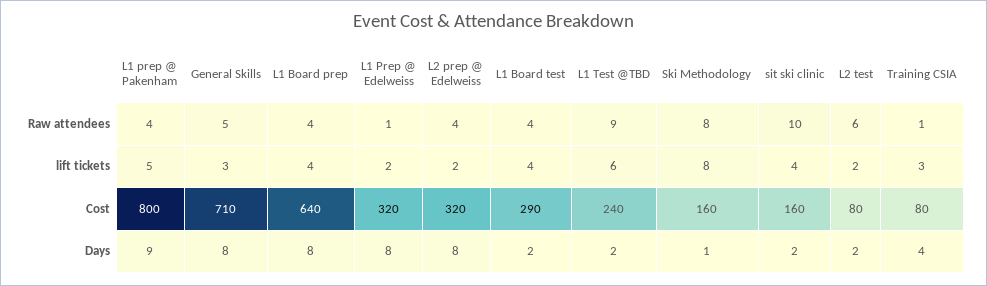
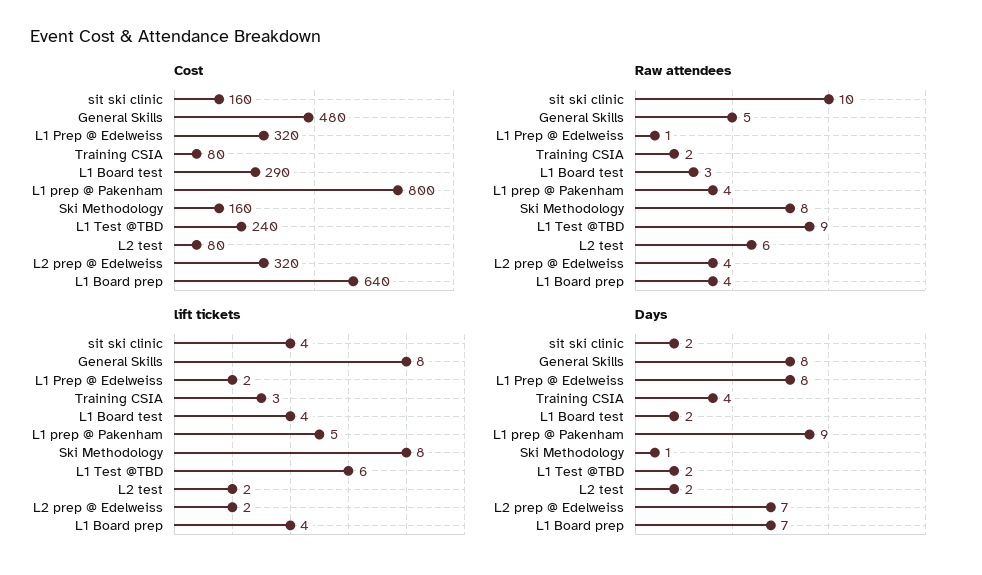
  {
    "Raw attendees": {
      "L1 prep @ Pakenham": 4,
      "General Skills": 5,
      "L1 Board prep": 4,
      "L1 Prep @ Edelweiss": 1,
      "L2 prep @ Edelweiss": 4,
-     "L1 Board test": 4,
+     "L1 Board test": 3,
      "L1 Test @TBD": 9,
      "Ski Methodology": 8,
      "sit ski clinic": 10,
      "L2 test": 6,
-     "Training CSIA": 1
+     "Training CSIA": 2
    },
    "lift tickets": {
      "L1 prep @ Pakenham": 5,
-     "General Skills": 3,
+     "General Skills": 8,
      "L1 Board prep": 4,
      "L1 Prep @ Edelweiss": 2,
      "L2 prep @ Edelweiss": 2,
      "L1 Board test": 4,
      "L1 Test @TBD": 6,
      "Ski Methodology": 8,
      "sit ski clinic": 4,
      "L2 test": 2,
      "Training CSIA": 3
    },
    "Cost": {
      "L1 prep @ Pakenham": 800,
-     "General Skills": 710,
+     "General Skills": 480,
      "L1 Board prep": 640,
      "L1 Prep @ Edelweiss": 320,
      "L2 prep @ Edelweiss": 320,
      "L1 Board test": 290,
      "L1 Test @TBD": 240,
      "Ski Methodology": 160,
      "sit ski clinic": 160,
      "L2 test": 80,
      "Training CSIA": 80
    },
    "Days": {
      "L1 prep @ Pakenham": 9,
      "General Skills": 8,
-     "L1 Board prep": 8,
+     "L1 Board prep": 7,
      "L1 Prep @ Edelweiss": 8,
-     "L2 prep @ Edelweiss": 8,
+     "L2 prep @ Edelweiss": 7,
      "L1 Board test": 2,
      "L1 Test @TBD": 2,
      "Ski Methodology": 1,
      "sit ski clinic": 2,
      "L2 test": 2,
      "Training CSIA": 4
    }
  }

